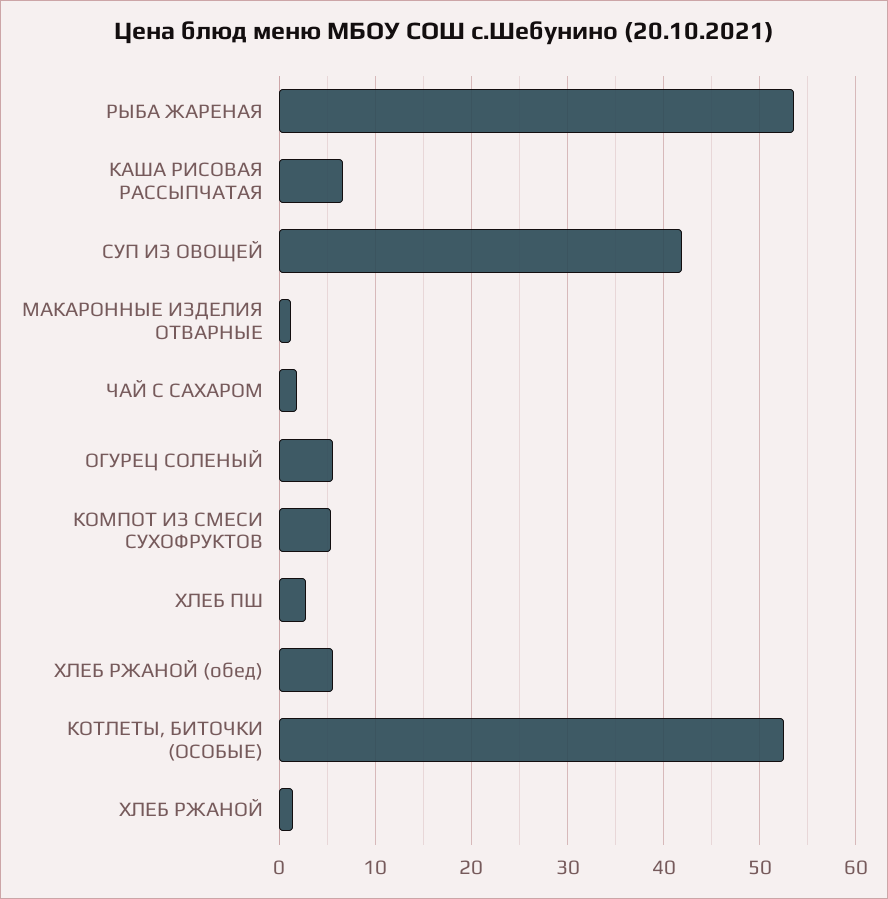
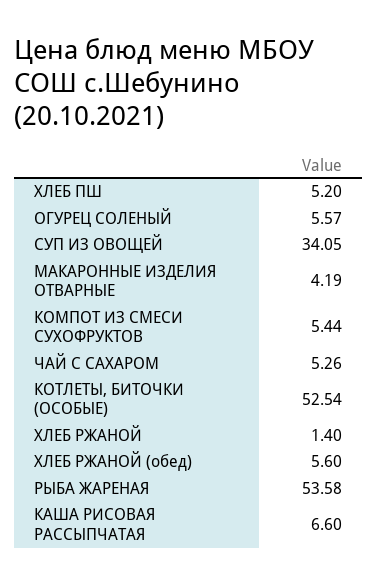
  {
    "РЫБА ЖАРЕНАЯ": 53.58,
    "КАША РИСОВАЯ РАССЫПЧАТАЯ": 6.6,
-   "СУП ИЗ ОВОЩЕЙ": 42,
+   "СУП ИЗ ОВОЩЕЙ": 34.05,
-   "МАКАРОННЫЕ ИЗДЕЛИЯ ОТВАРНЫЕ": 1,
+   "МАКАРОННЫЕ ИЗДЕЛИЯ ОТВАРНЫЕ": 4.19,
-   "ЧАЙ С САХАРОМ": 2,
+   "ЧАЙ С САХАРОМ": 5.26,
    "ОГУРЕЦ СОЛЕНЫЙ": 5.57,
    "КОМПОТ ИЗ СМЕСИ СУХОФРУКТОВ": 5.44,
-   "ХЛЕБ ПШ": 3,
+   "ХЛЕБ ПШ": 5.2,
    "ХЛЕБ РЖАНОЙ (обед)": 5.6,
    "КОТЛЕТЫ, БИТОЧКИ (ОСОБЫЕ)": 52.54,
    "ХЛЕБ РЖАНОЙ": 1.4
  }

